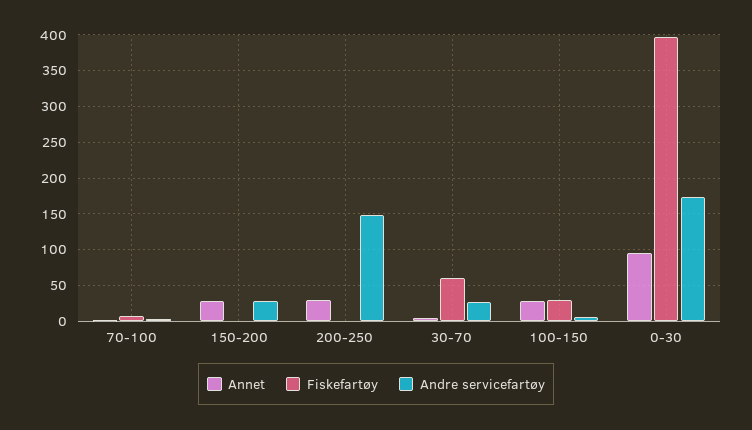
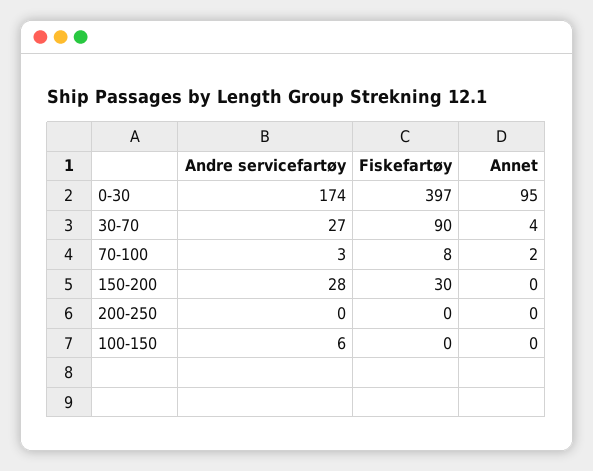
  {
    "Annet": {
      "70-100": 2,
-     "150-200": 30,
+     "150-200": 0,
-     "200-250": 30,
+     "200-250": 0,
      "30-70": 4,
-     "100-150": 30,
+     "100-150": 0,
      "0-30": 95
    },
    "Fiskefartøy": {
      "70-100": 8,
-     "150-200": 0,
+     "150-200": 30,
      "200-250": 0,
-     "30-70": 60,
+     "30-70": 90,
-     "100-150": 30,
+     "100-150": 0,
      "0-30": 397
    },
    "Andre servicefartøy": {
      "70-100": 3,
      "150-200": 28,
-     "200-250": 150,
+     "200-250": 0,
      "30-70": 27,
      "100-150": 6,
      "0-30": 174
    }
  }

